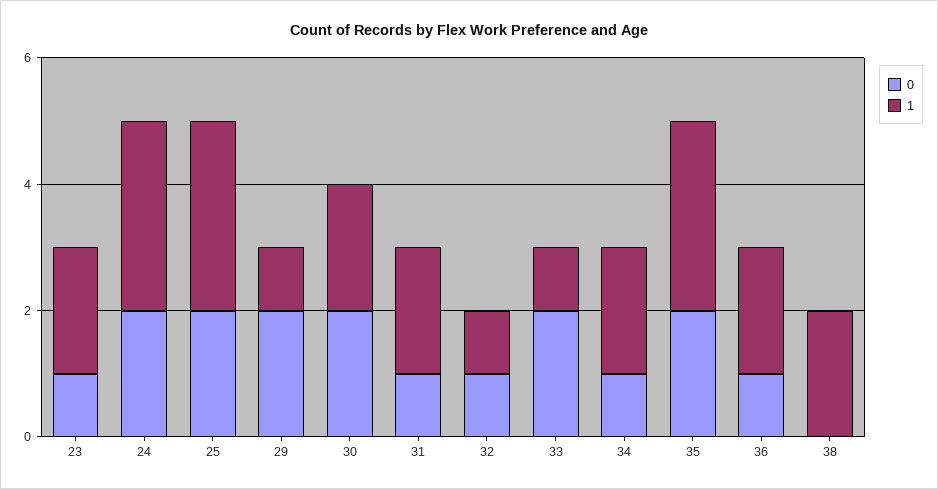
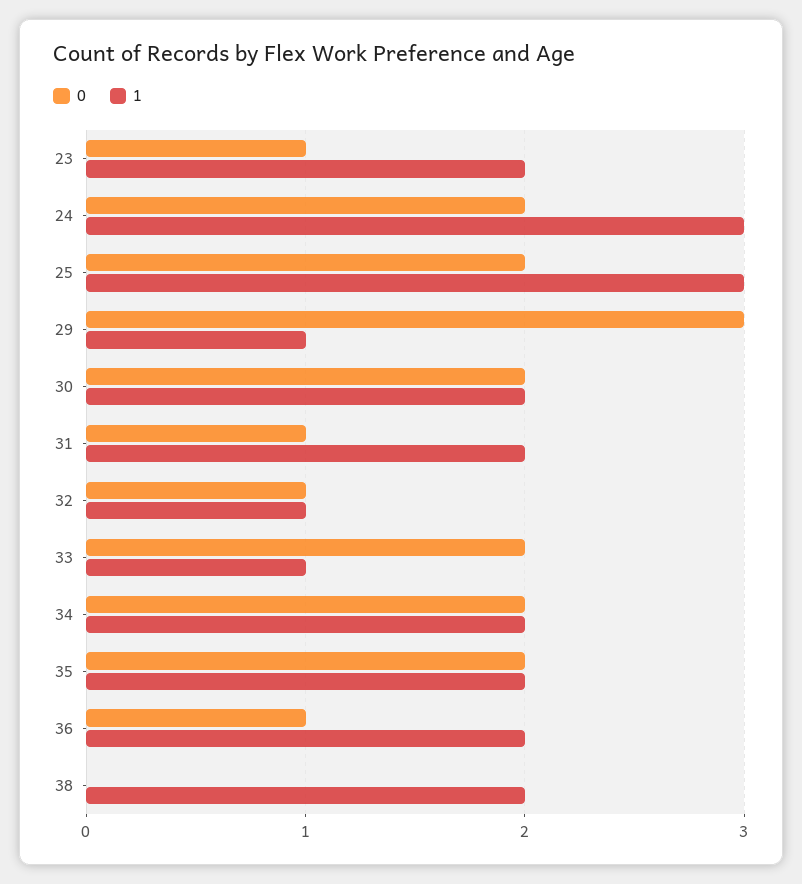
  {
    "0": {
      "23": 1,
      "24": 2,
      "25": 2,
-     "29": 2,
+     "29": 3,
      "30": 2,
      "31": 1,
      "32": 1,
      "33": 2,
-     "34": 1,
+     "34": 2,
      "35": 2,
      "36": 1,
      "38": 0
    },
    "1": {
      "23": 2,
      "24": 3,
      "25": 3,
      "29": 1,
      "30": 2,
      "31": 2,
      "32": 1,
      "33": 1,
      "34": 2,
-     "35": 3,
+     "35": 2,
      "36": 2,
      "38": 2
    }
  }

